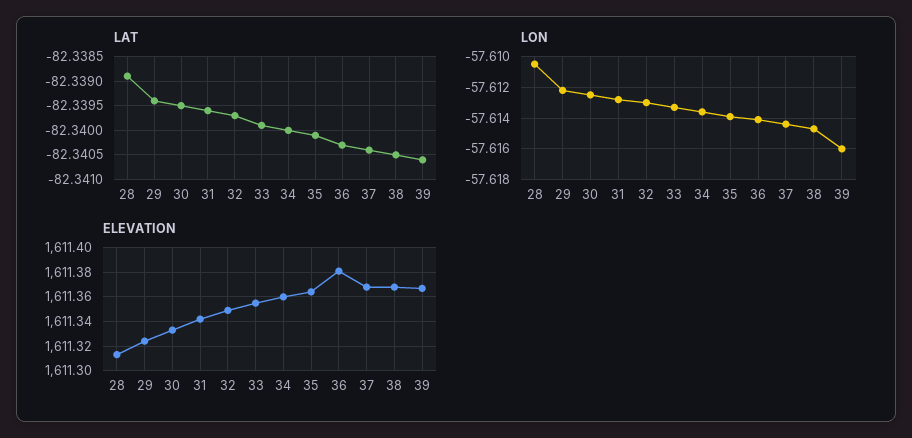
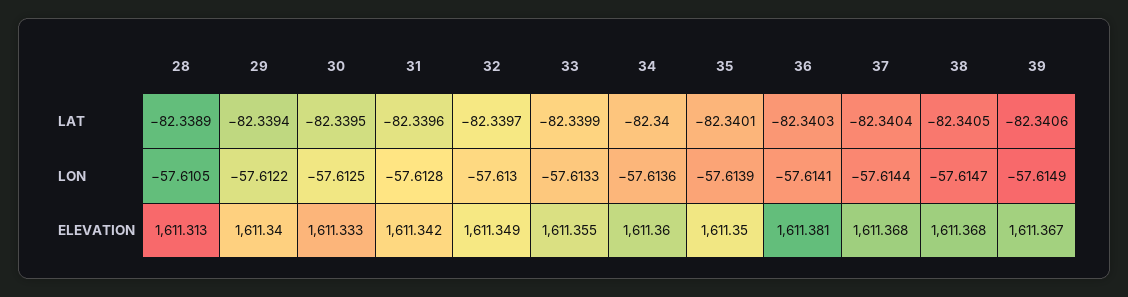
  {
    "LAT": {
      "28": -82.3389,
      "29": -82.3394,
      "30": -82.3395,
      "31": -82.3396,
      "32": -82.3397,
      "33": -82.3399,
      "34": -82.34,
      "35": -82.3401,
      "36": -82.3403,
      "37": -82.3404,
      "38": -82.3405,
      "39": -82.3406
    },
    "LON": {
      "28": -57.6105,
      "29": -57.6122,
      "30": -57.6125,
      "31": -57.6128,
      "32": -57.613,
      "33": -57.6133,
      "34": -57.6136,
      "35": -57.6139,
      "36": -57.6141,
      "37": -57.6144,
      "38": -57.6147,
-     "39": -57.616
+     "39": -57.6149
    },
    "ELEVATION": {
      "28": 1611.313,
-     "29": 1611.325,
+     "29": 1611.34,
      "30": 1611.333,
      "31": 1611.342,
      "32": 1611.349,
      "33": 1611.355,
      "34": 1611.36,
-     "35": 1611.365,
+     "35": 1611.35,
      "36": 1611.381,
      "37": 1611.368,
      "38": 1611.368,
      "39": 1611.367
    }
  }

